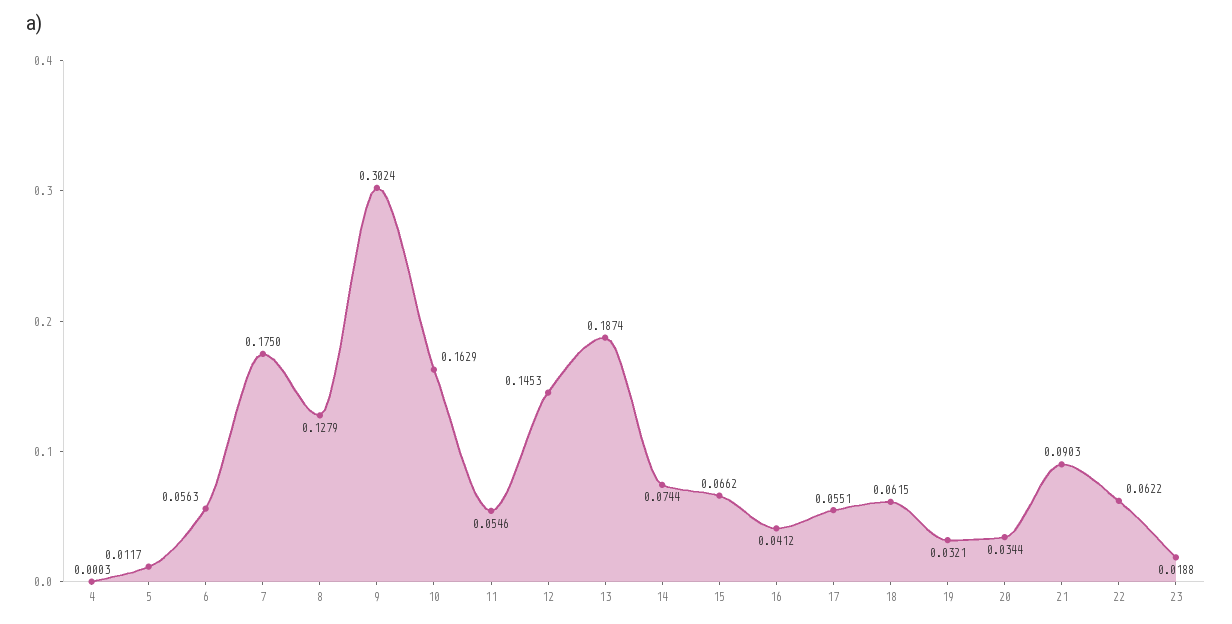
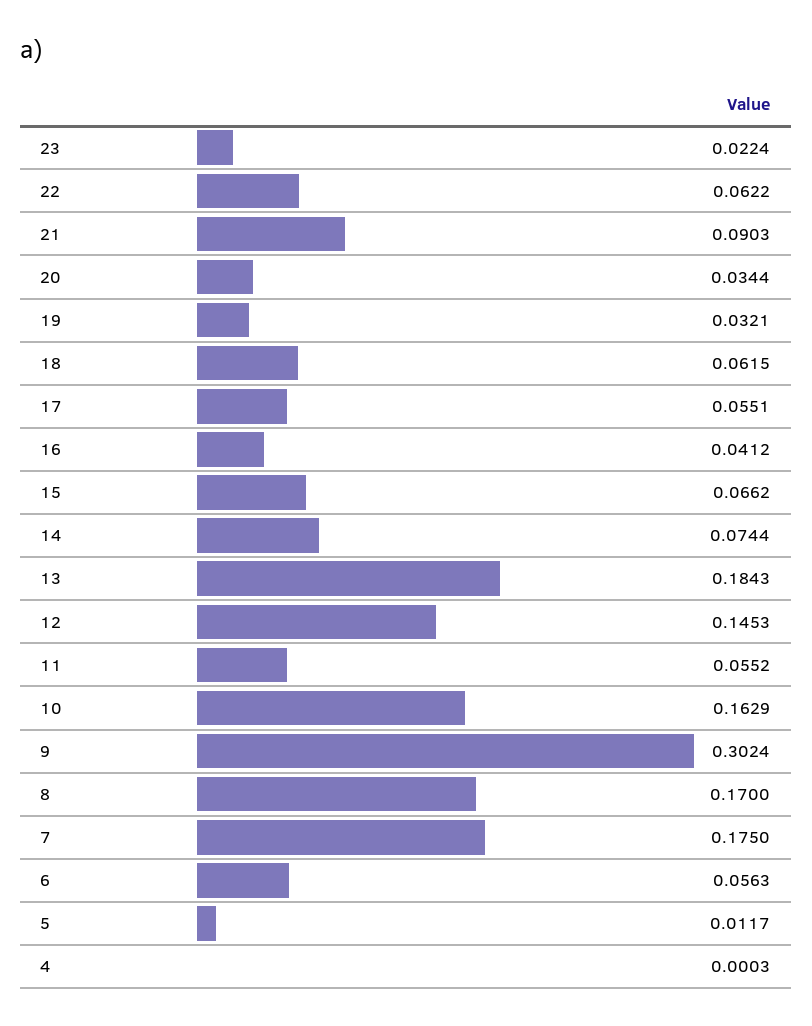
  {
    "4": 0.0003,
    "5": 0.0117,
    "6": 0.0563,
    "7": 0.175,
-   "8": 0.1279,
+   "8": 0.17,
    "9": 0.3024,
    "10": 0.1629,
-   "11": 0.0546,
+   "11": 0.0552,
    "12": 0.1453,
-   "13": 0.1874,
+   "13": 0.1843,
    "14": 0.0744,
    "15": 0.0662,
    "16": 0.0412,
    "17": 0.0551,
    "18": 0.0615,
    "19": 0.0321,
    "20": 0.0344,
    "21": 0.0903,
    "22": 0.0622,
-   "23": 0.0188
+   "23": 0.0224
  }

